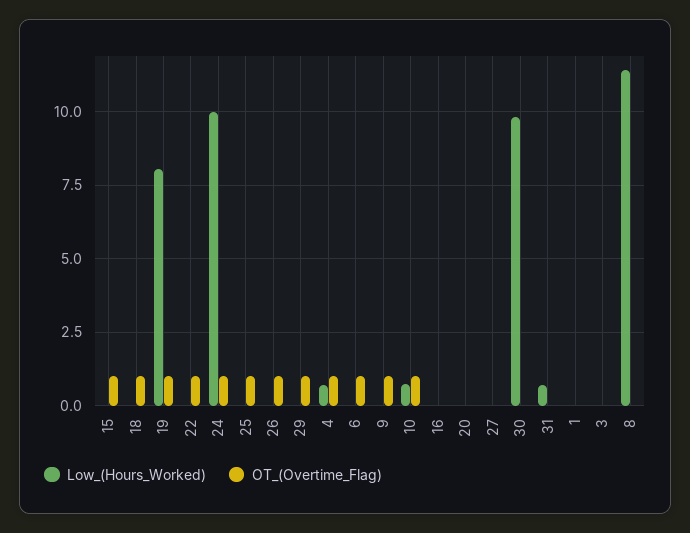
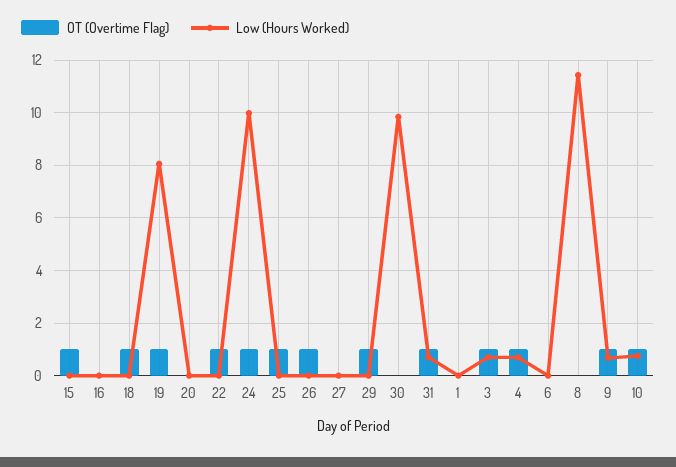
  {
    "Low_(Hours_Worked)": {
      "15": 0,
      "18": 0,
      "19": 8,
      "22": 0,
      "24": 10,
      "25": 0,
      "26": 0,
      "29": 0,
      "4": 0.75,
      "6": 0,
-     "9": 0,
+     "9": 0.75,
      "10": 0.75,
      "16": 0,
      "20": 0,
      "27": 0,
      "30": 9.75,
      "31": 0.75,
      "1": 0,
-     "3": 0,
+     "3": 0.75,
      "8": 11.5
    },
    "OT_(Overtime_Flag)": {
      "15": 1,
      "18": 1,
      "19": 1,
      "22": 1,
      "24": 1,
      "25": 1,
      "26": 1,
      "29": 1,
      "4": 1,
-     "6": 1,
+     "6": 0,
      "9": 1,
      "10": 1,
      "16": 0,
      "20": 0,
      "27": 0,
      "30": 0,
-     "31": 0,
+     "31": 1,
      "1": 0,
-     "3": 0,
+     "3": 1,
      "8": 0
    }
  }

